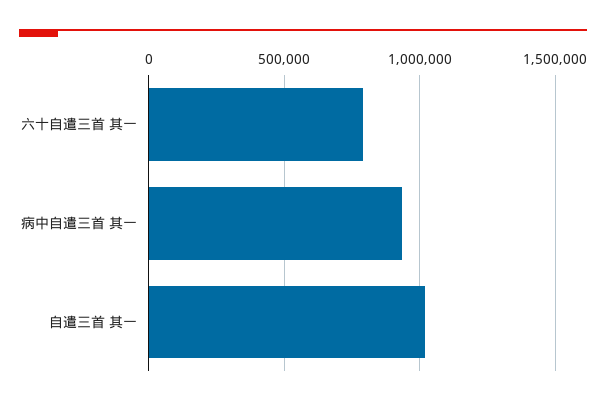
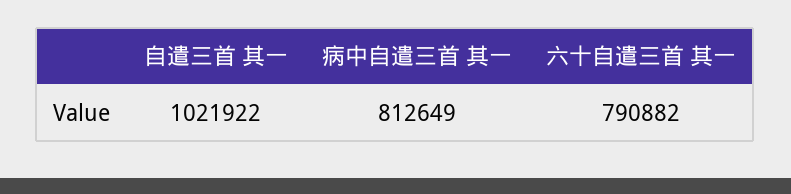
  {
    "六十自遣三首 其一": 790882,
-   "病中自遣三首 其一": 950000,
+   "病中自遣三首 其一": 812649,
    "自遣三首 其一": 1021922
  }

